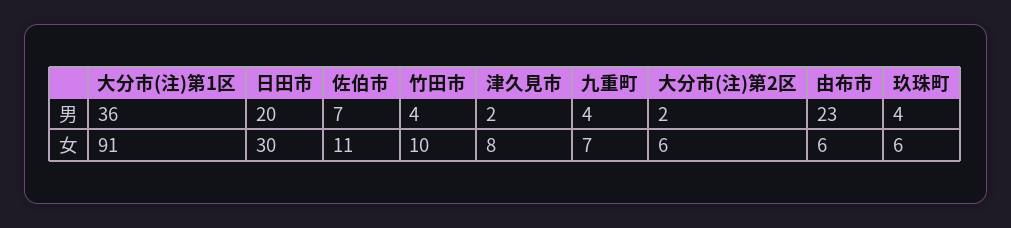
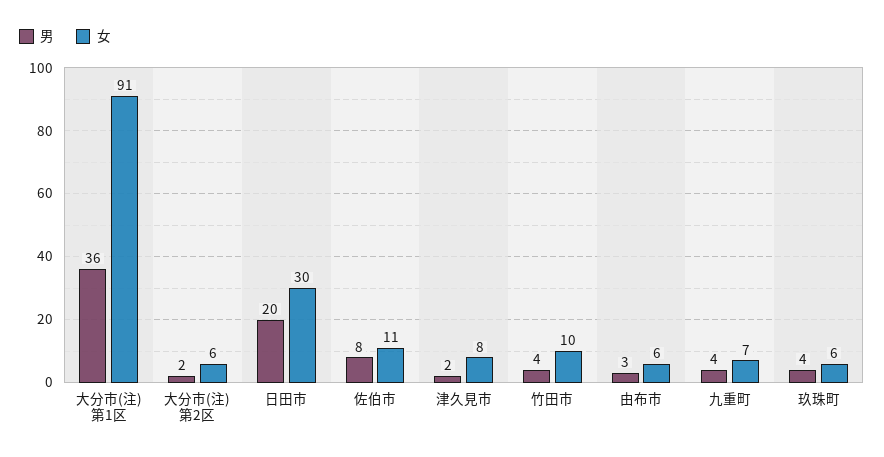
  {
    "男": {
      "大分市(注)第1区": 36,
      "日田市": 20,
-     "佐伯市": 7,
+     "佐伯市": 8,
      "竹田市": 4,
      "津久見市": 2,
      "九重町": 4,
      "大分市(注)第2区": 2,
-     "由布市": 23,
+     "由布市": 3,
      "玖珠町": 4
    },
    "女": {
      "大分市(注)第1区": 91,
      "日田市": 30,
      "佐伯市": 11,
      "竹田市": 10,
      "津久見市": 8,
      "九重町": 7,
      "大分市(注)第2区": 6,
      "由布市": 6,
      "玖珠町": 6
    }
  }

